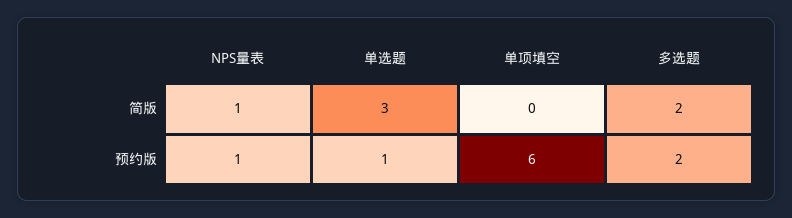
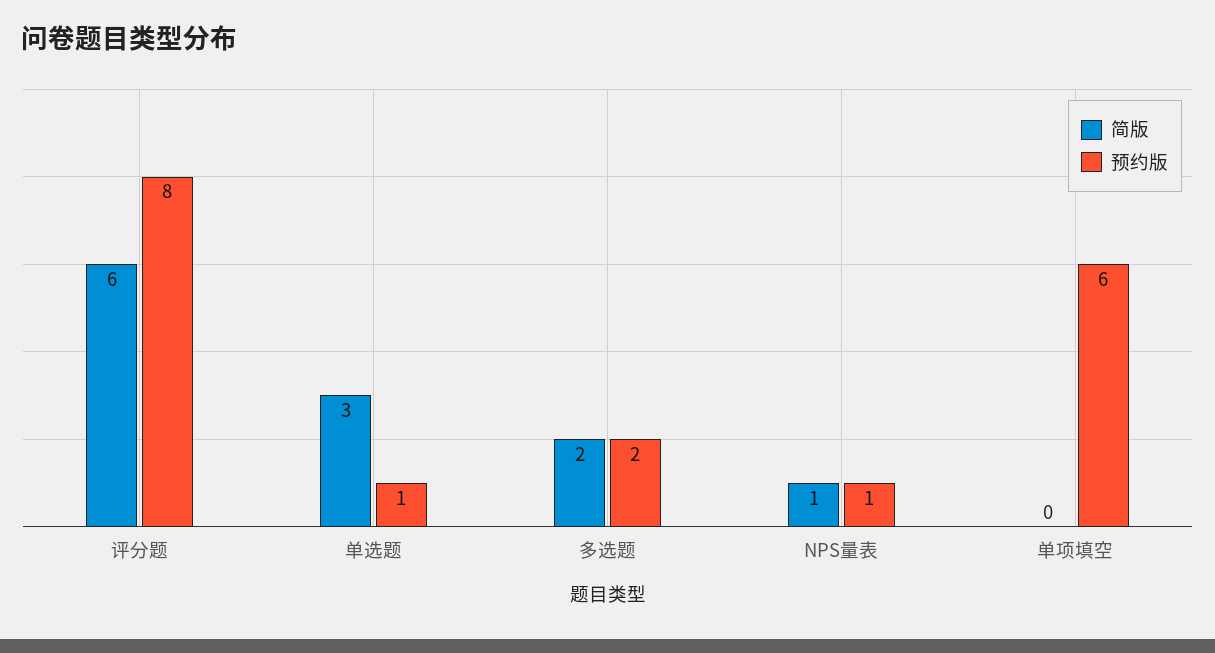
  {
    "简版": {
      "NPS量表": 1,
      "单选题": 3,
      "单项填空": 0,
-     "多选题": 2
+     "多选题": 2,
+     "评分题": 6
    },
    "预约版": {
      "NPS量表": 1,
      "单选题": 1,
      "单项填空": 6,
-     "多选题": 2
+     "多选题": 2,
+     "评分题": 8
    }
  }

